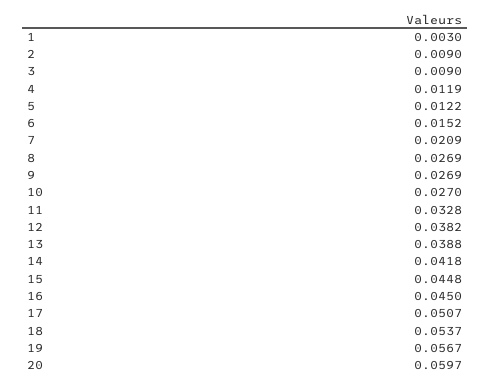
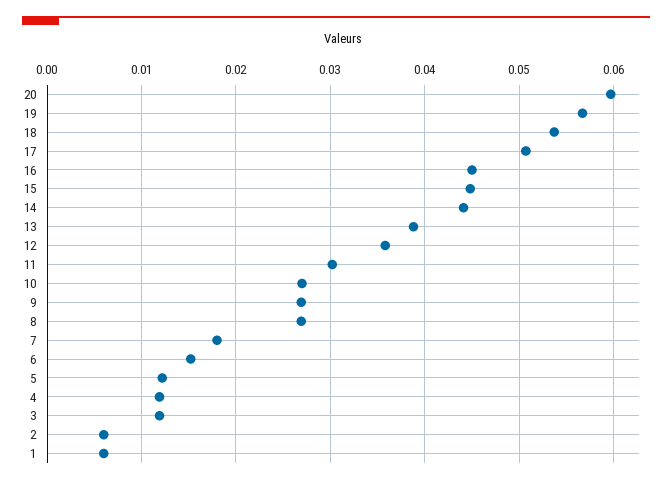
  {
-   "1": 0.003,
+   "1": 0.006,
-   "2": 0.009,
+   "2": 0.006,
-   "3": 0.009,
+   "3": 0.012,
    "4": 0.0119,
    "5": 0.0122,
    "6": 0.0152,
-   "7": 0.0209,
+   "7": 0.018,
    "8": 0.0269,
    "9": 0.0269,
    "10": 0.027,
-   "11": 0.0328,
+   "11": 0.03,
-   "12": 0.0382,
+   "12": 0.036,
    "13": 0.0388,
-   "14": 0.0418,
+   "14": 0.044,
    "15": 0.0448,
    "16": 0.045,
    "17": 0.0507,
    "18": 0.0537,
    "19": 0.0567,
    "20": 0.0597
  }

